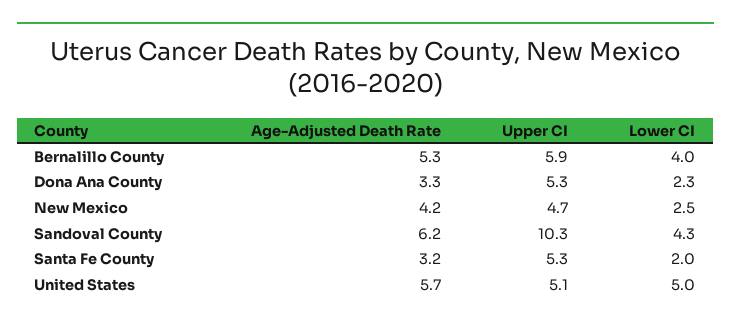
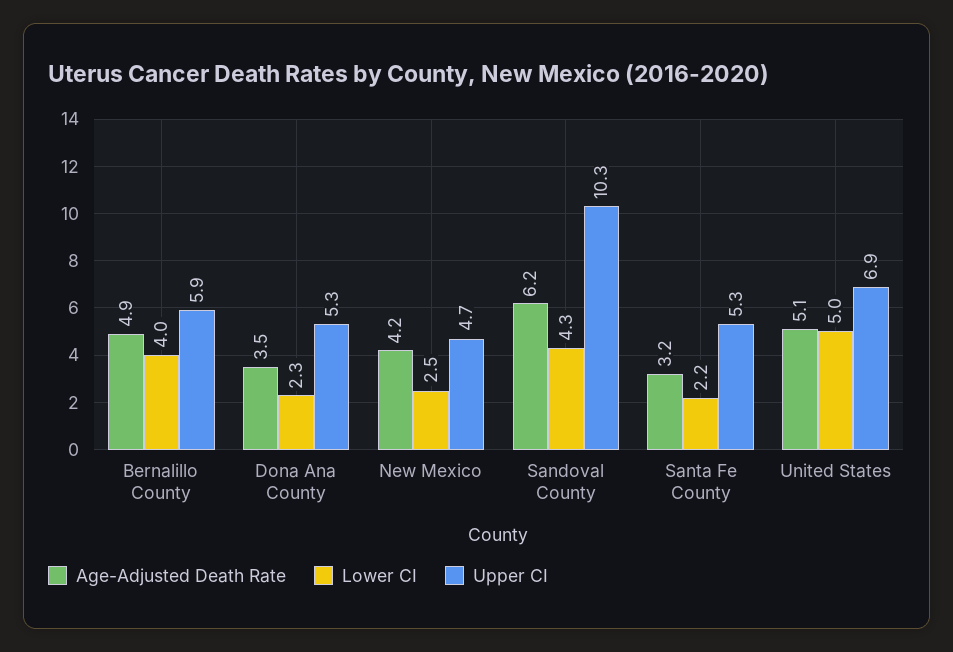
  {
    "Age-Adjusted Death Rate": {
-     "Bernalillo County": 5.3,
+     "Bernalillo County": 4.9,
-     "Dona Ana County": 3.3,
+     "Dona Ana County": 3.5,
      "New Mexico": 4.2,
      "Sandoval County": 6.2,
      "Santa Fe County": 3.2,
-     "United States": 5.7
+     "United States": 5.1
    },
    "Upper CI": {
      "Bernalillo County": 5.9,
      "Dona Ana County": 5.3,
      "New Mexico": 4.7,
      "Sandoval County": 10.3,
      "Santa Fe County": 5.3,
-     "United States": 5.1
+     "United States": 6.9
    },
    "Lower CI": {
      "Bernalillo County": 4,
      "Dona Ana County": 2.3,
      "New Mexico": 2.5,
      "Sandoval County": 4.3,
-     "Santa Fe County": 2,
+     "Santa Fe County": 2.2,
      "United States": 5
    }
  }

